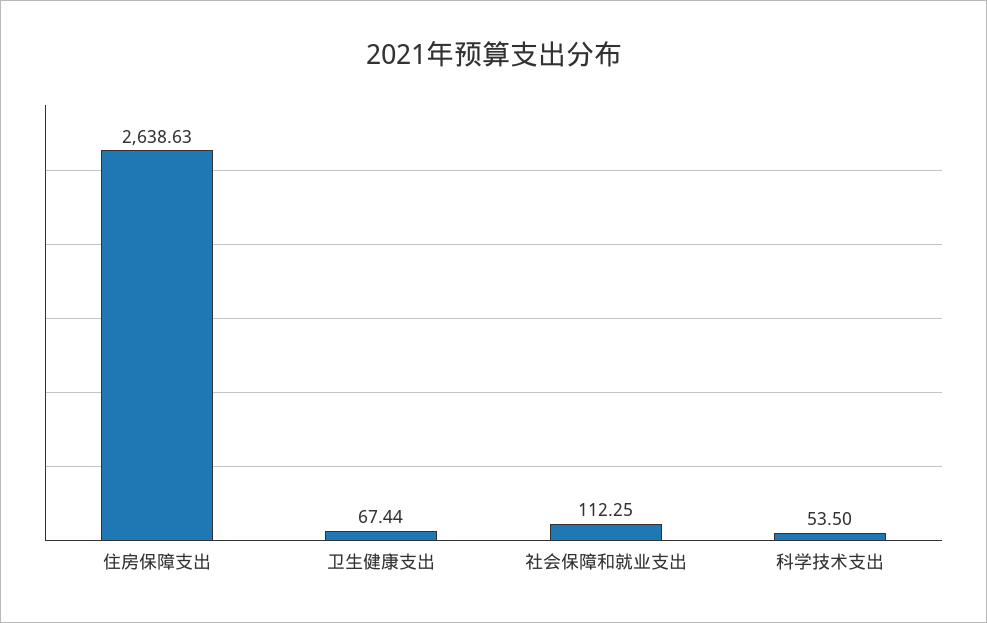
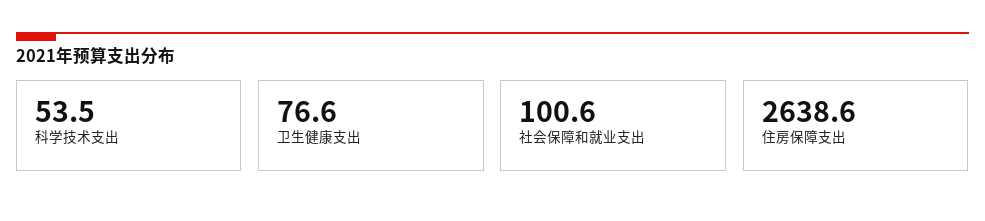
  {
    "住房保障支出": 2638.63,
-   "卫生健康支出": 67.44,
+   "卫生健康支出": 76.6,
-   "社会保障和就业支出": 112.25,
+   "社会保障和就业支出": 100.6,
    "科学技术支出": 53.5
  }

